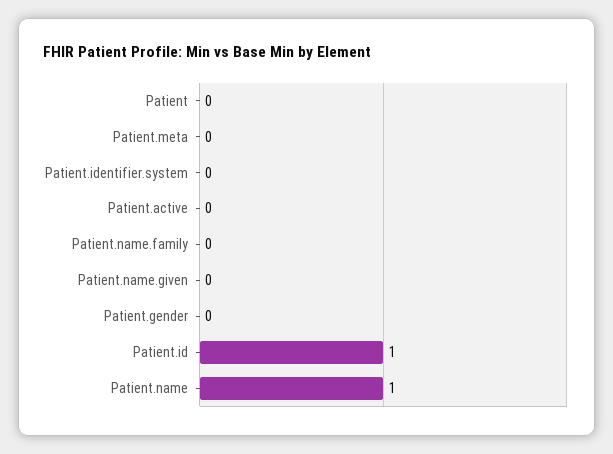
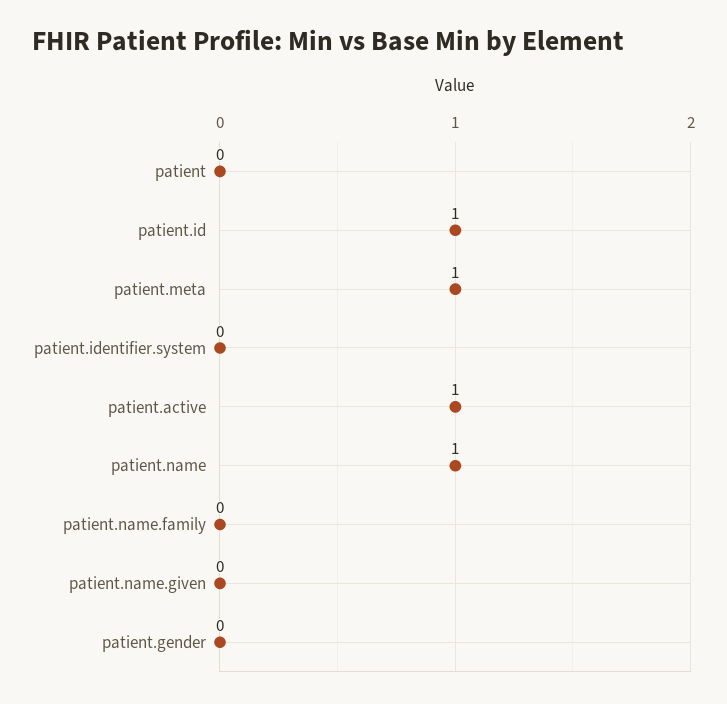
  {
    "Patient": 0,
-   "Patient.meta": 0,
+   "Patient.meta": 1,
    "Patient.identifier.system": 0,
-   "Patient.active": 0,
+   "Patient.active": 1,
    "Patient.name.family": 0,
    "Patient.name.given": 0,
    "Patient.gender": 0,
    "Patient.id": 1,
    "Patient.name": 1
  }

